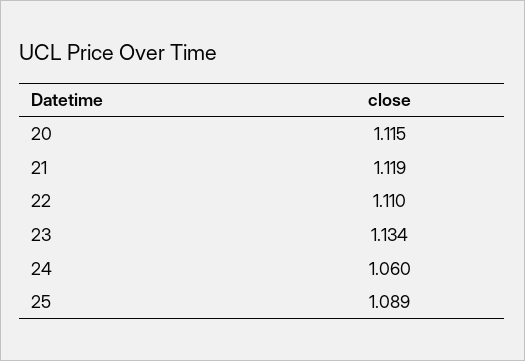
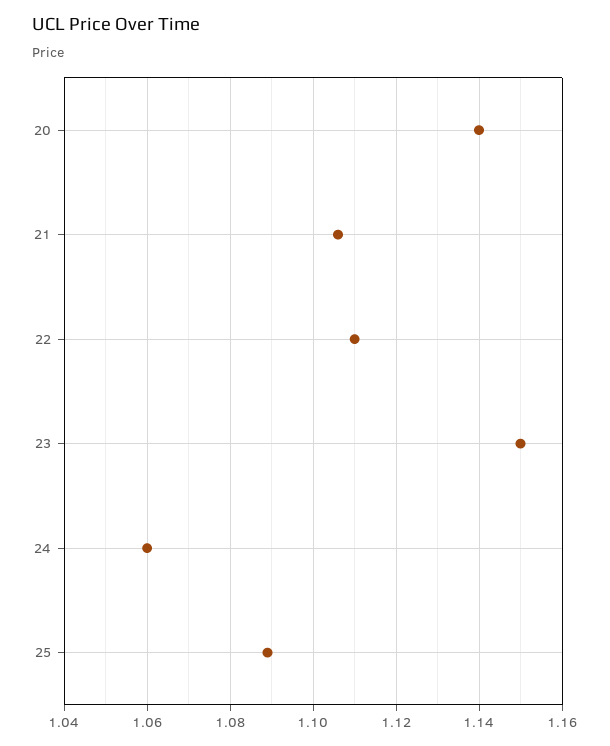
  {
-   "20": 1.115,
+   "20": 1.14,
-   "21": 1.119,
+   "21": 1.105,
    "22": 1.11,
-   "23": 1.134,
+   "23": 1.15,
    "24": 1.06,
    "25": 1.089
  }

